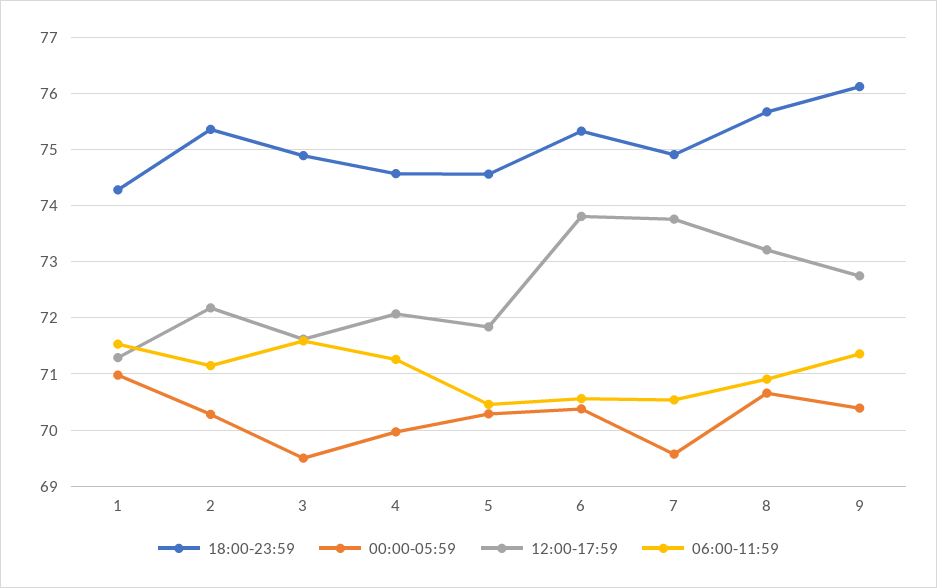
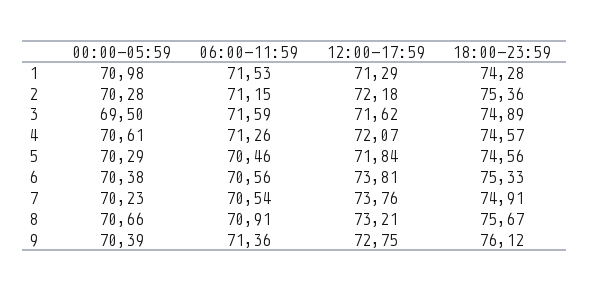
  {
    "18:00-23:59": {
      "1": 74.28,
      "2": 75.36,
      "3": 74.89,
      "4": 74.57,
      "5": 74.56,
      "6": 75.33,
      "7": 74.91,
      "8": 75.67,
      "9": 76.12
    },
    "00:00-05:59": {
      "1": 70.98,
      "2": 70.28,
      "3": 69.5,
-     "4": 70,
+     "4": 70.61,
      "5": 70.29,
      "6": 70.38,
-     "7": 69.6,
+     "7": 70.23,
      "8": 70.66,
      "9": 70.39
    },
    "12:00-17:59": {
      "1": 71.29,
      "2": 72.18,
      "3": 71.62,
      "4": 72.07,
      "5": 71.84,
      "6": 73.81,
      "7": 73.76,
      "8": 73.21,
      "9": 72.75
    },
    "06:00-11:59": {
      "1": 71.53,
      "2": 71.15,
      "3": 71.59,
      "4": 71.26,
      "5": 70.46,
      "6": 70.56,
      "7": 70.54,
      "8": 70.91,
      "9": 71.36
    }
  }

